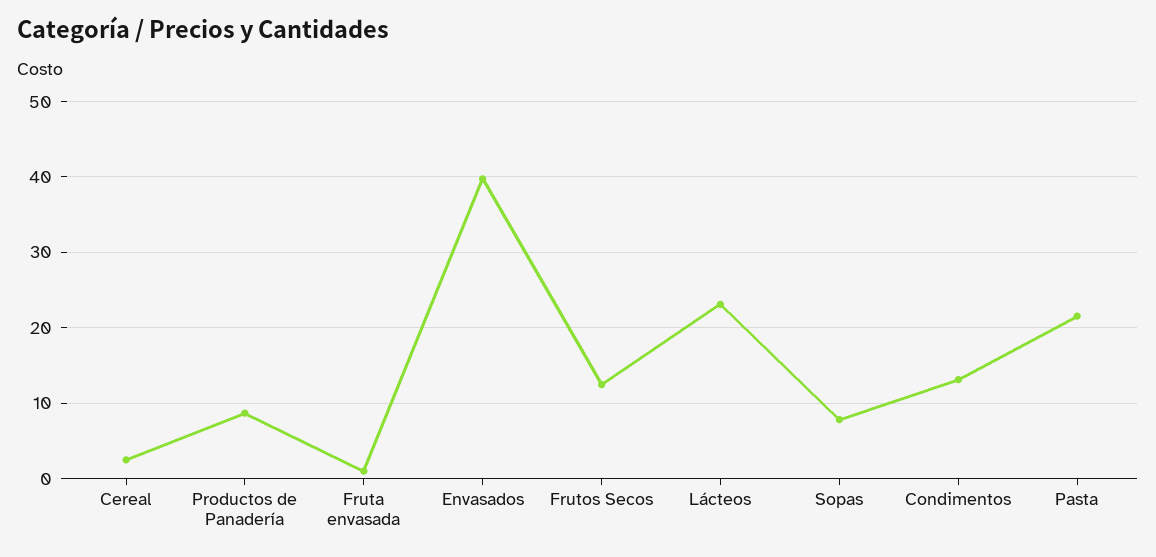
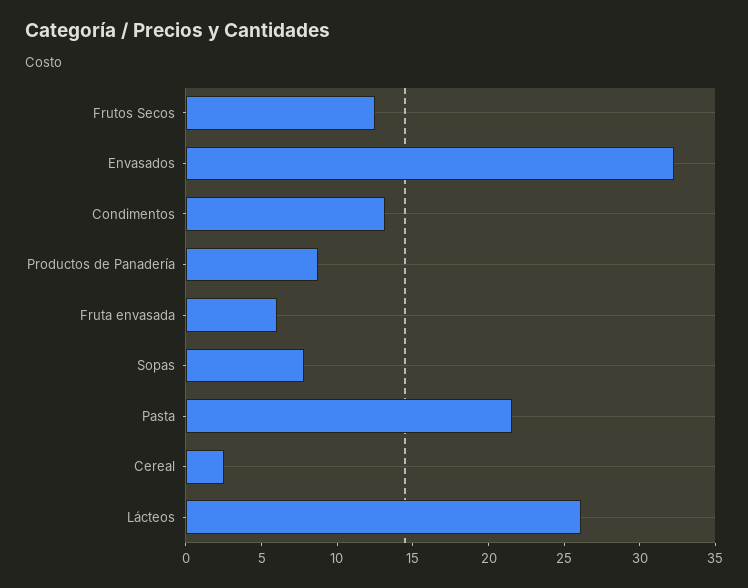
  {
    "Cereal": 3,
    "Productos de Panadería": 9,
-   "Fruta envasada": 1,
+   "Fruta envasada": 6,
-   "Envasados": 40,
+   "Envasados": 32,
    "Frutos Secos": 12,
-   "Lácteos": 23,
+   "Lácteos": 26,
    "Sopas": 8,
    "Condimentos": 13,
    "Pasta": 22
  }

